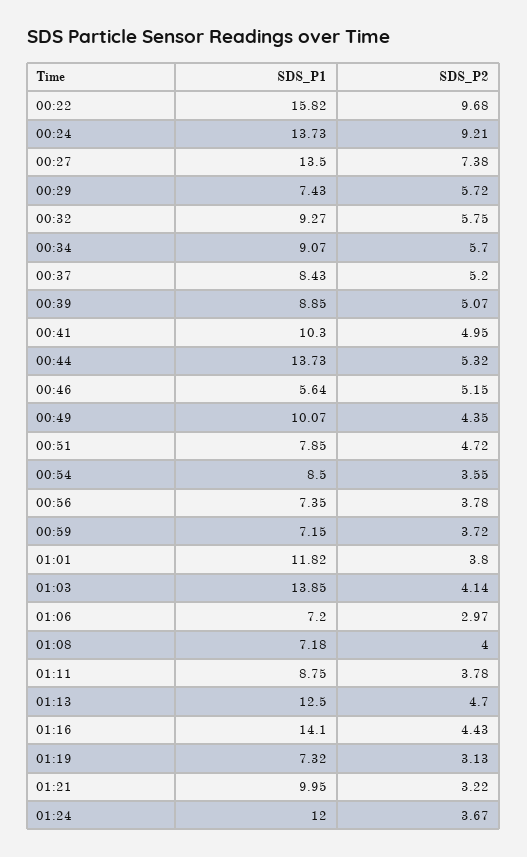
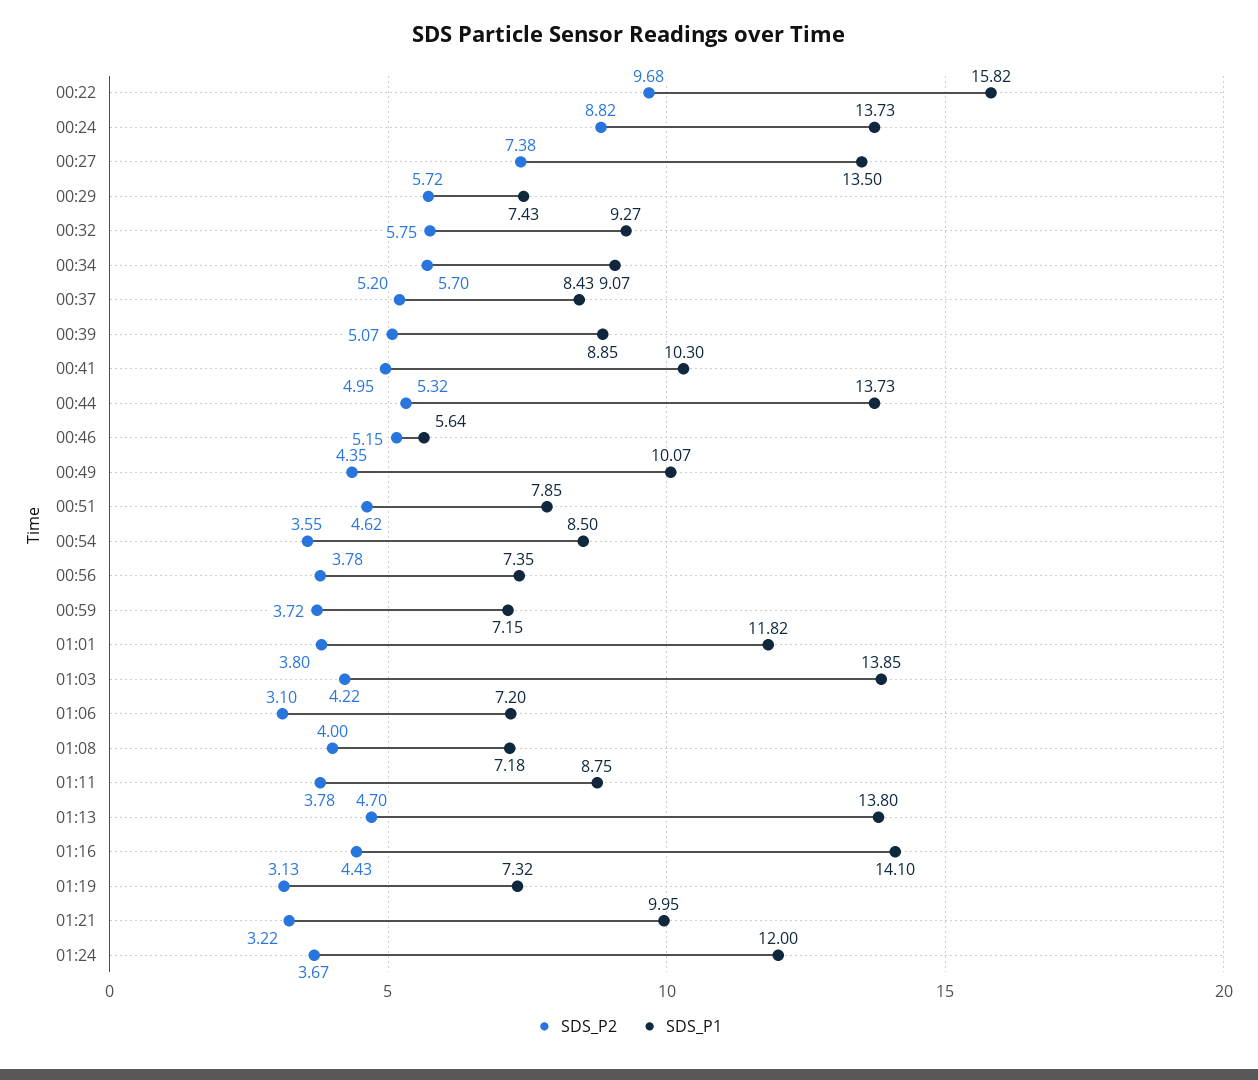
  {
    "SDS_P1": {
      "00:22": 15.82,
      "00:24": 13.73,
      "00:27": 13.5,
      "00:29": 7.43,
      "00:32": 9.27,
      "00:34": 9.07,
      "00:37": 8.43,
      "00:39": 8.85,
      "00:41": 10.3,
      "00:44": 13.73,
      "00:46": 5.64,
      "00:49": 10.07,
      "00:51": 7.85,
      "00:54": 8.5,
      "00:56": 7.35,
      "00:59": 7.15,
      "01:01": 11.82,
      "01:03": 13.85,
      "01:06": 7.2,
      "01:08": 7.18,
      "01:11": 8.75,
-     "01:13": 12.5,
+     "01:13": 13.8,
      "01:16": 14.1,
      "01:19": 7.32,
      "01:21": 9.95,
      "01:24": 12
    },
    "SDS_P2": {
      "00:22": 9.68,
-     "00:24": 9.21,
+     "00:24": 8.82,
      "00:27": 7.38,
      "00:29": 5.72,
      "00:32": 5.75,
      "00:34": 5.7,
      "00:37": 5.2,
      "00:39": 5.07,
      "00:41": 4.95,
      "00:44": 5.32,
      "00:46": 5.15,
      "00:49": 4.35,
-     "00:51": 4.72,
+     "00:51": 4.62,
      "00:54": 3.55,
      "00:56": 3.78,
      "00:59": 3.72,
      "01:01": 3.8,
-     "01:03": 4.14,
+     "01:03": 4.22,
-     "01:06": 2.97,
+     "01:06": 3.1,
      "01:08": 4,
      "01:11": 3.78,
      "01:13": 4.7,
      "01:16": 4.43,
      "01:19": 3.13,
      "01:21": 3.22,
      "01:24": 3.67
    }
  }

